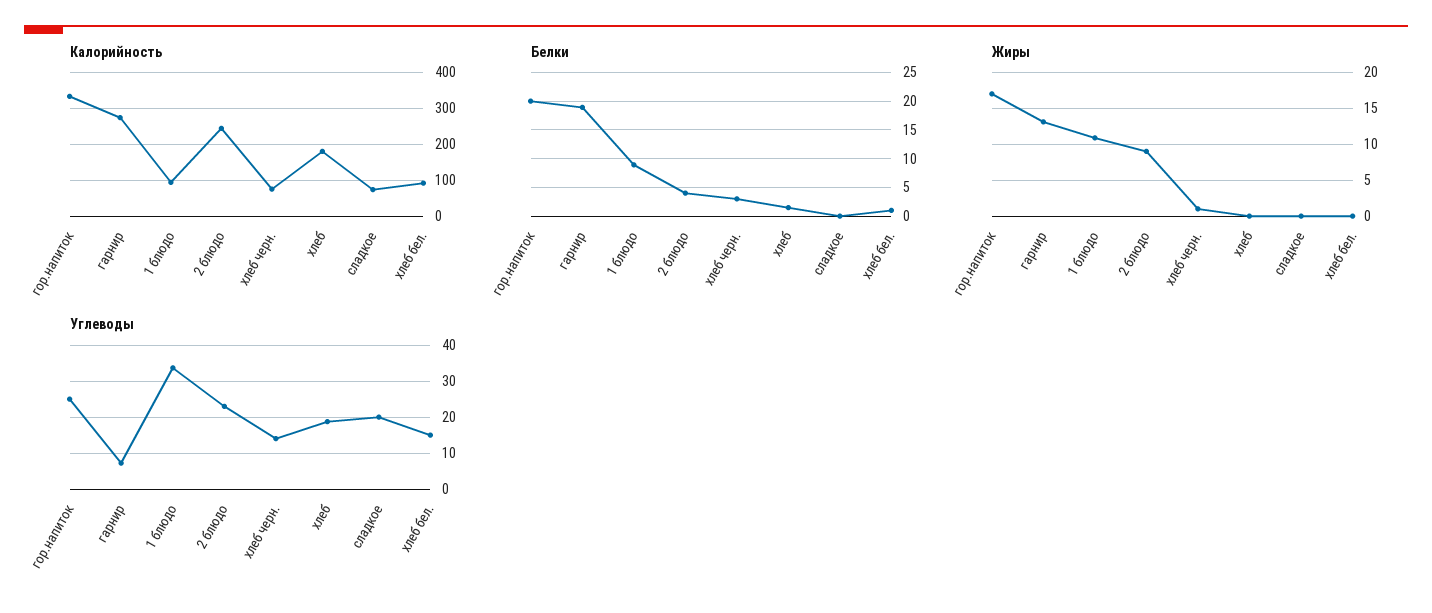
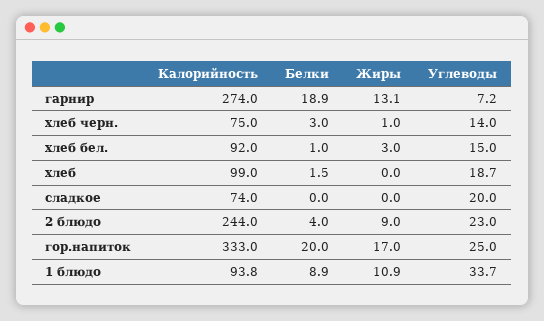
  {
    "Калорийность": {
      "гор.напиток": 333,
      "гарнир": 274,
      "1 блюдо": 93.8,
      "2 блюдо": 244,
      "хлеб черн.": 75,
-     "хлеб": 180,
+     "хлеб": 99,
      "сладкое": 74,
      "хлеб бел.": 92
    },
    "Белки": {
      "гор.напиток": 20,
      "гарнир": 18.9,
      "1 блюдо": 8.9,
      "2 блюдо": 4,
      "хлеб черн.": 3,
      "хлеб": 1.5,
      "сладкое": 0,
      "хлеб бел.": 1
    },
    "Жиры": {
      "гор.напиток": 17,
      "гарнир": 13.1,
      "1 блюдо": 10.9,
      "2 блюдо": 9,
      "хлеб черн.": 1,
      "хлеб": 0,
      "сладкое": 0,
-     "хлеб бел.": 0
+     "хлеб бел.": 3
    },
    "Углеводы": {
      "гор.напиток": 25,
      "гарнир": 7.2,
      "1 блюдо": 33.7,
      "2 блюдо": 23,
      "хлеб черн.": 14,
      "хлеб": 18.7,
      "сладкое": 20,
      "хлеб бел.": 15
    }
  }

